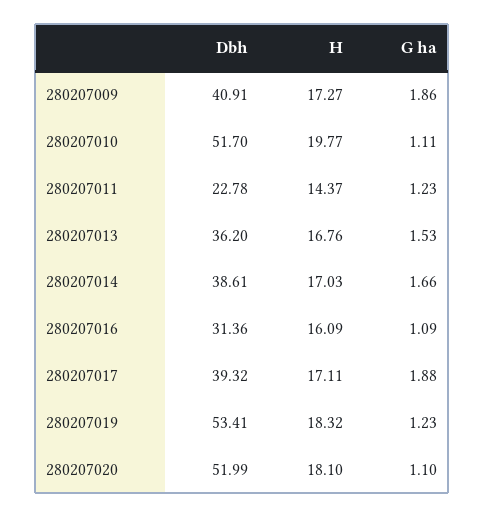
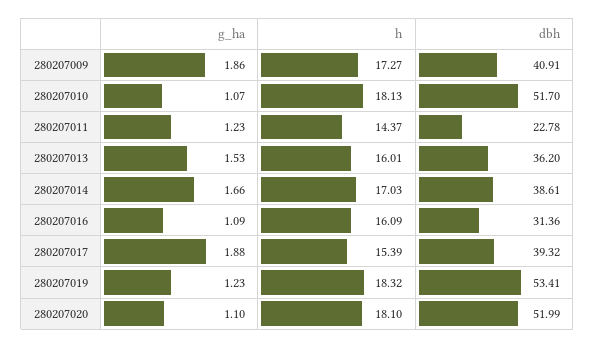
  {
    "Dbh": {
      "280207009": 40.91,
      "280207010": 51.7,
      "280207011": 22.78,
      "280207013": 36.2,
      "280207014": 38.61,
      "280207016": 31.36,
      "280207017": 39.32,
      "280207019": 53.41,
      "280207020": 51.99
    },
    "H": {
      "280207009": 17.27,
-     "280207010": 19.77,
+     "280207010": 18.13,
      "280207011": 14.37,
-     "280207013": 16.76,
+     "280207013": 16.01,
      "280207014": 17.03,
      "280207016": 16.09,
-     "280207017": 17.11,
+     "280207017": 15.39,
      "280207019": 18.32,
      "280207020": 18.1
    },
    "G ha": {
      "280207009": 1.86,
-     "280207010": 1.11,
+     "280207010": 1.07,
      "280207011": 1.23,
      "280207013": 1.53,
      "280207014": 1.66,
      "280207016": 1.09,
      "280207017": 1.88,
      "280207019": 1.23,
      "280207020": 1.1
    }
  }

